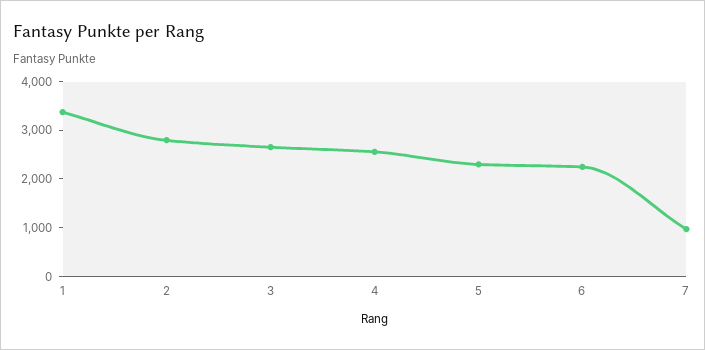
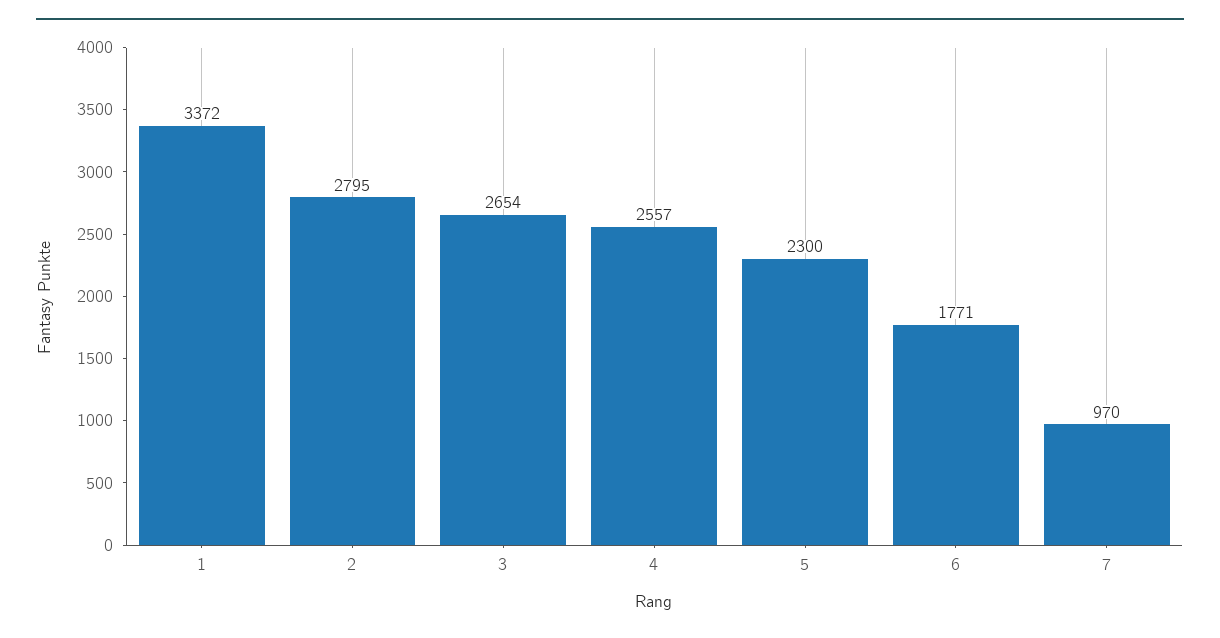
  {
    "1": 3372,
    "2": 2795,
    "3": 2654,
    "4": 2557,
    "5": 2300,
-   "6": 2200,
+   "6": 1771,
    "7": 970
  }

